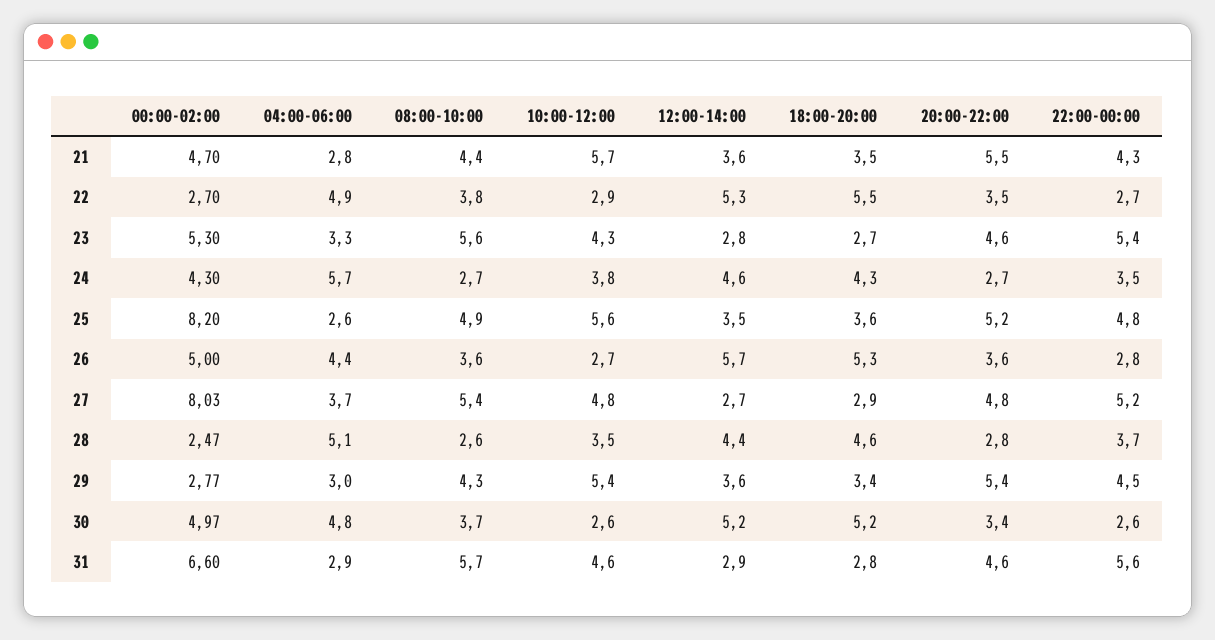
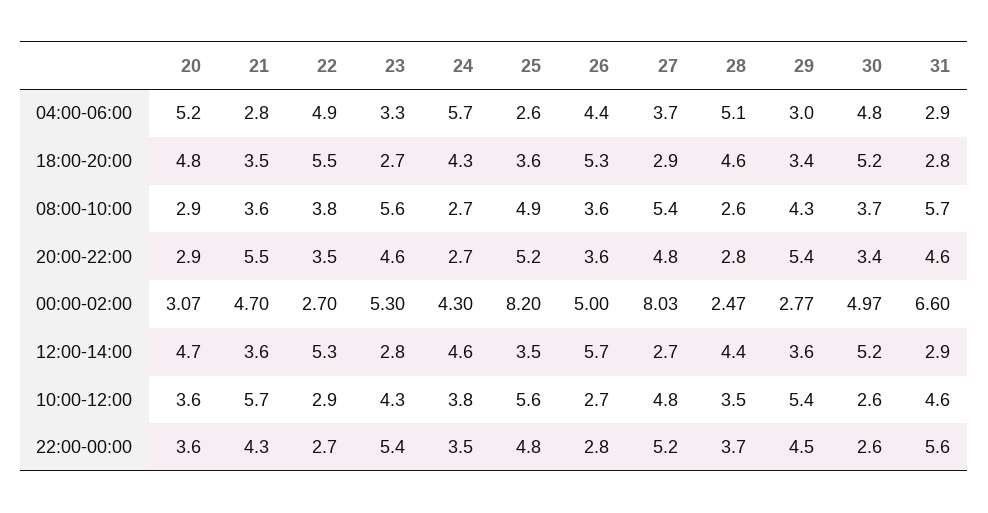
  {
    "00:00-02:00": {
      "21": 4.7,
      "22": 2.7,
      "23": 5.3,
      "24": 4.3,
      "25": 8.2,
      "26": 5,
      "27": 8.03,
      "28": 2.47,
      "29": 2.77,
      "30": 4.97,
-     "31": 6.6
+     "31": 6.6,
+     "20": 3.07
    },
    "04:00-06:00": {
      "21": 2.8,
      "22": 4.9,
      "23": 3.3,
      "24": 5.7,
      "25": 2.6,
      "26": 4.4,
      "27": 3.7,
      "28": 5.1,
      "29": 3,
      "30": 4.8,
-     "31": 2.9
+     "31": 2.9,
+     "20": 5.2
    },
    "08:00-10:00": {
-     "21": 4.4,
+     "21": 3.6,
      "22": 3.8,
      "23": 5.6,
      "24": 2.7,
      "25": 4.9,
      "26": 3.6,
      "27": 5.4,
      "28": 2.6,
      "29": 4.3,
      "30": 3.7,
-     "31": 5.7
+     "31": 5.7,
+     "20": 2.9
    },
    "10:00-12:00": {
      "21": 5.7,
      "22": 2.9,
      "23": 4.3,
      "24": 3.8,
      "25": 5.6,
      "26": 2.7,
      "27": 4.8,
      "28": 3.5,
      "29": 5.4,
      "30": 2.6,
-     "31": 4.6
+     "31": 4.6,
+     "20": 3.6
    },
    "12:00-14:00": {
      "21": 3.6,
      "22": 5.3,
      "23": 2.8,
      "24": 4.6,
      "25": 3.5,
      "26": 5.7,
      "27": 2.7,
      "28": 4.4,
      "29": 3.6,
      "30": 5.2,
-     "31": 2.9
+     "31": 2.9,
+     "20": 4.7
    },
    "18:00-20:00": {
      "21": 3.5,
      "22": 5.5,
      "23": 2.7,
      "24": 4.3,
      "25": 3.6,
      "26": 5.3,
      "27": 2.9,
      "28": 4.6,
      "29": 3.4,
      "30": 5.2,
-     "31": 2.8
+     "31": 2.8,
+     "20": 4.8
    },
    "20:00-22:00": {
      "21": 5.5,
      "22": 3.5,
      "23": 4.6,
      "24": 2.7,
      "25": 5.2,
      "26": 3.6,
      "27": 4.8,
      "28": 2.8,
      "29": 5.4,
      "30": 3.4,
-     "31": 4.6
+     "31": 4.6,
+     "20": 2.9
    },
    "22:00-00:00": {
      "21": 4.3,
      "22": 2.7,
      "23": 5.4,
      "24": 3.5,
      "25": 4.8,
      "26": 2.8,
      "27": 5.2,
      "28": 3.7,
      "29": 4.5,
      "30": 2.6,
-     "31": 5.6
+     "31": 5.6,
+     "20": 3.6
    }
  }

